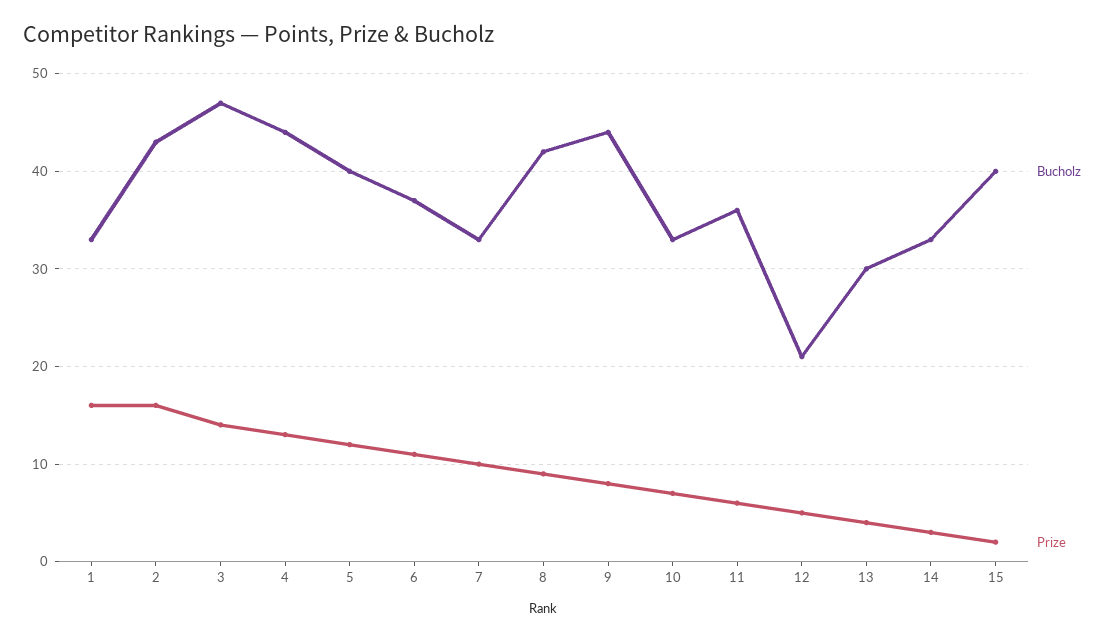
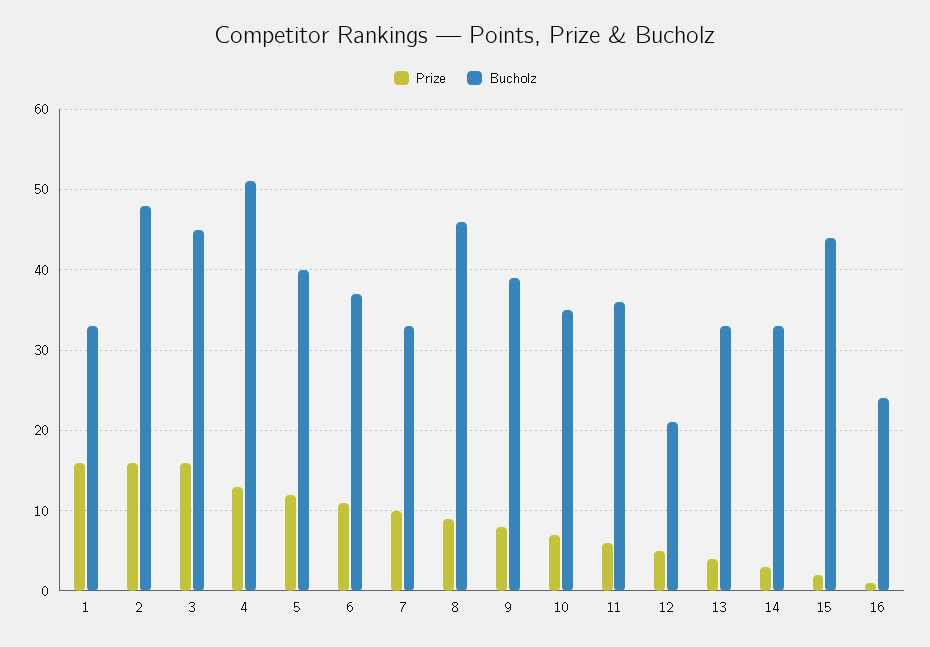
  {
    "Bucholz": {
      "1": 33,
-     "2": 43,
+     "2": 48,
-     "3": 47,
+     "3": 45,
-     "4": 44,
+     "4": 51,
      "5": 40,
      "6": 37,
      "7": 33,
-     "8": 42,
+     "8": 46,
-     "9": 44,
+     "9": 39,
-     "10": 33,
+     "10": 35,
      "11": 36,
      "12": 21,
-     "13": 30,
+     "13": 33,
      "14": 33,
-     "15": 40
+     "15": 44,
+     "16": 24
    },
    "Prize": {
      "1": 16,
      "2": 16,
-     "3": 14,
+     "3": 16,
      "4": 13,
      "5": 12,
      "6": 11,
      "7": 10,
      "8": 9,
      "9": 8,
      "10": 7,
      "11": 6,
      "12": 5,
      "13": 4,
      "14": 3,
-     "15": 2
+     "15": 2,
+     "16": 1
    }
  }

